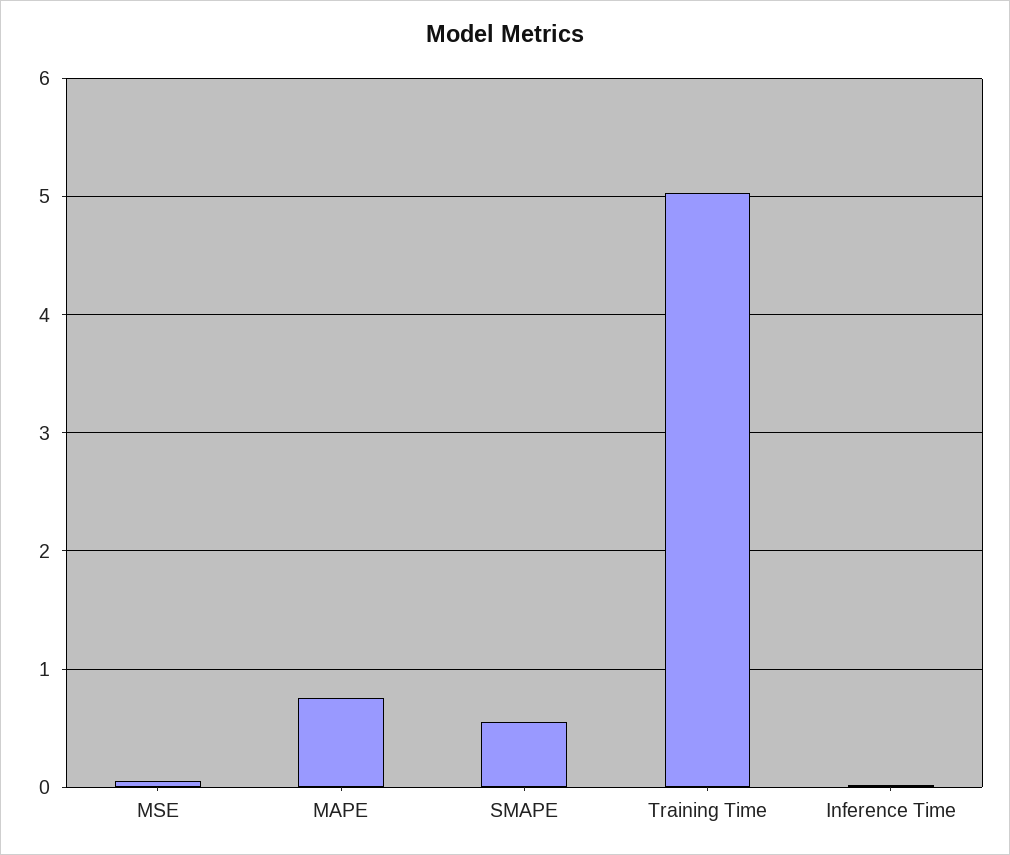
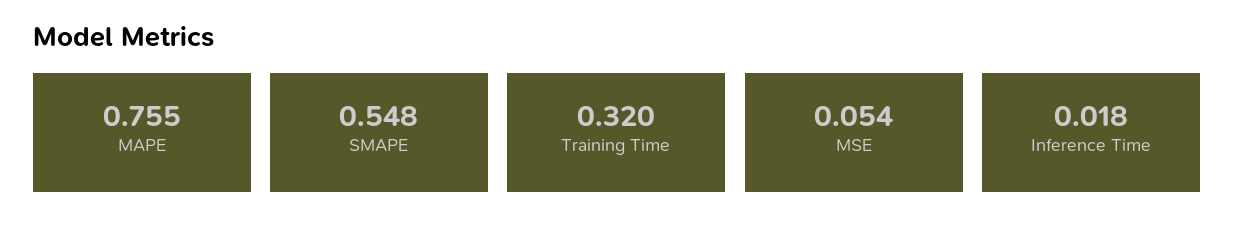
  {
    "MSE": 0.054,
    "MAPE": 0.755,
    "SMAPE": 0.548,
-   "Training Time": 5,
+   "Training Time": 0.32,
    "Inference Time": 0.018
  }

